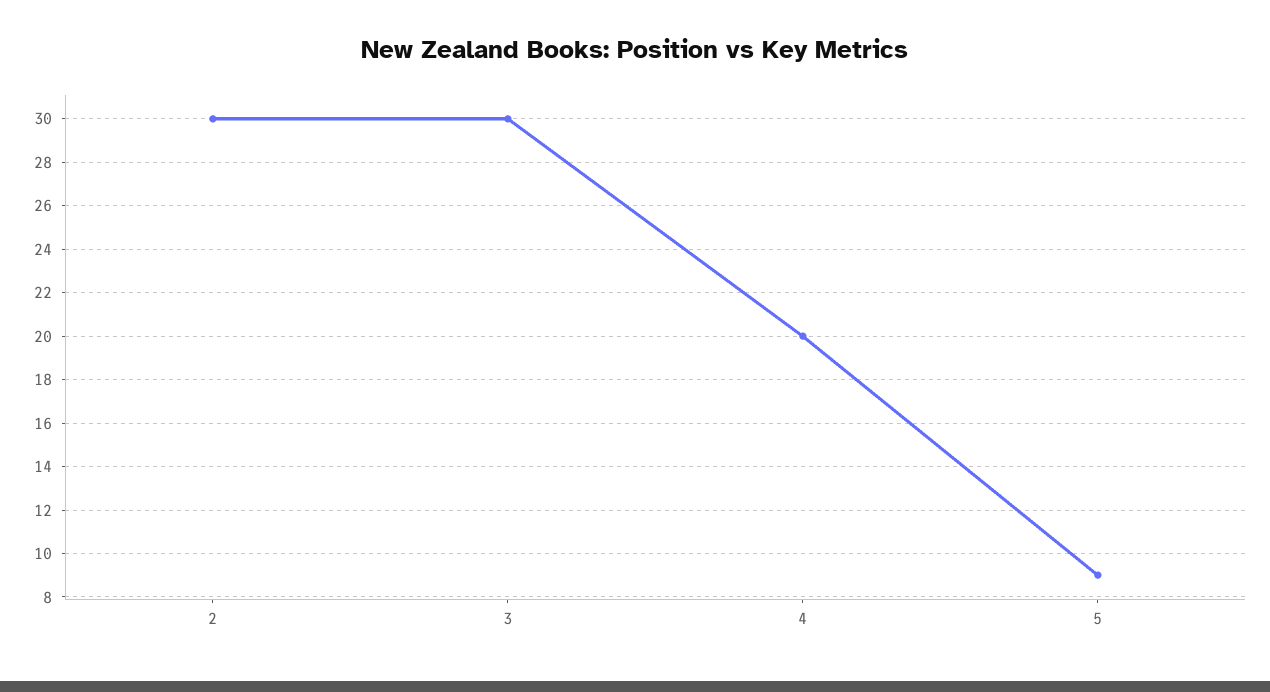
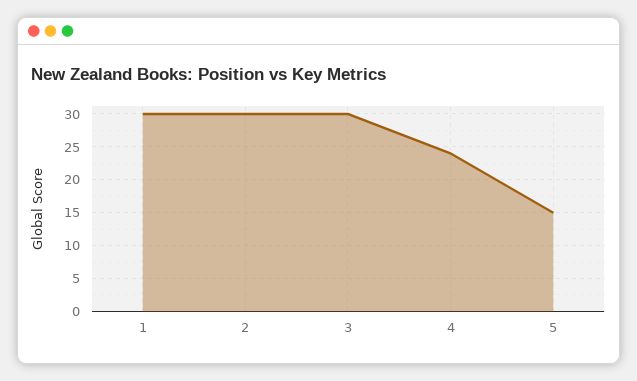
  {
    "2": 30,
    "3": 30,
-   "4": 20,
+   "4": 24,
-   "5": 9
+   "5": 15,
+   "1": 30
  }

